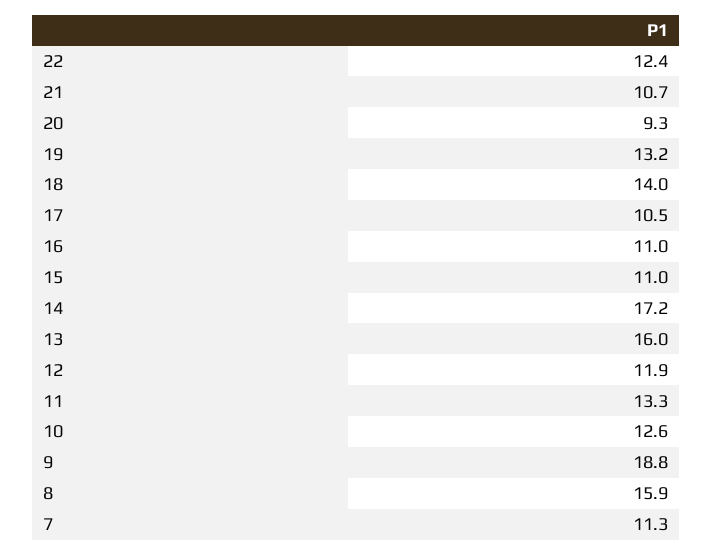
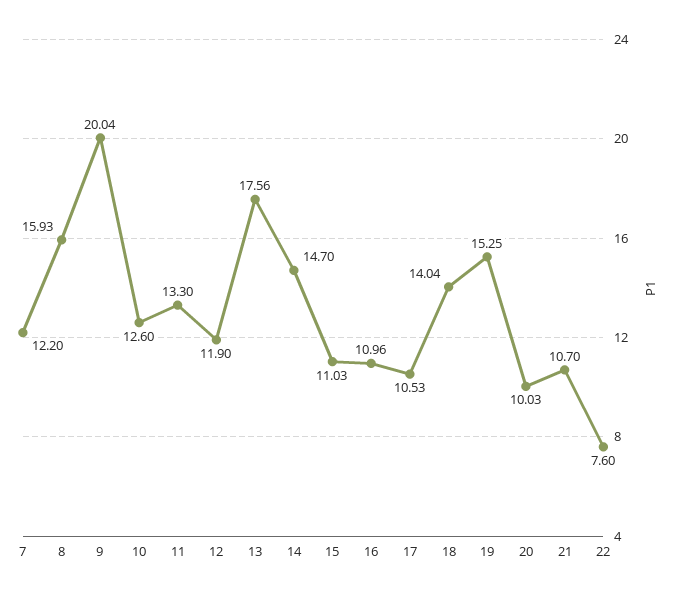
  {
-   "22": 12.4,
+   "22": 7.6,
    "21": 10.7,
-   "20": 9.3,
+   "20": 10.03,
-   "19": 13.2,
+   "19": 15.25,
    "18": 14.04,
    "17": 10.53,
    "16": 10.96,
    "15": 11.03,
-   "14": 17.2,
+   "14": 14.7,
-   "13": 16,
+   "13": 17.56,
    "12": 11.9,
    "11": 13.3,
    "10": 12.6,
-   "9": 18.8,
+   "9": 20.04,
    "8": 15.93,
-   "7": 11.3
+   "7": 12.2
  }

